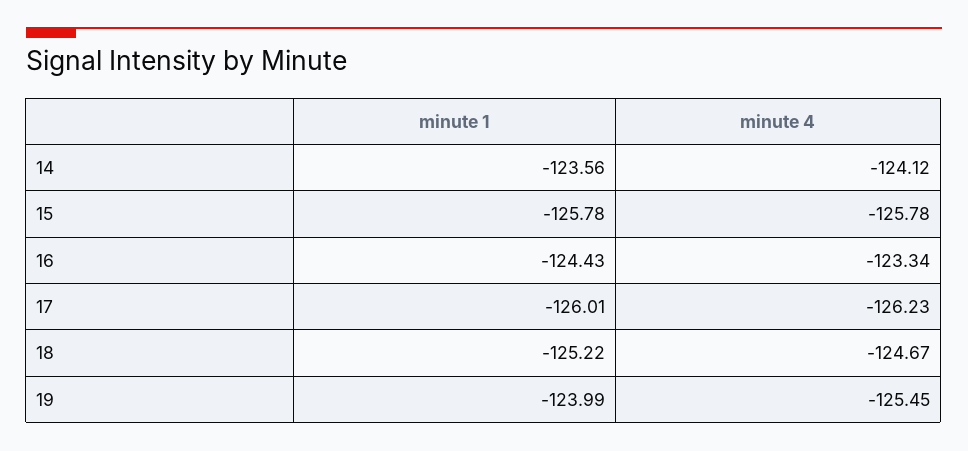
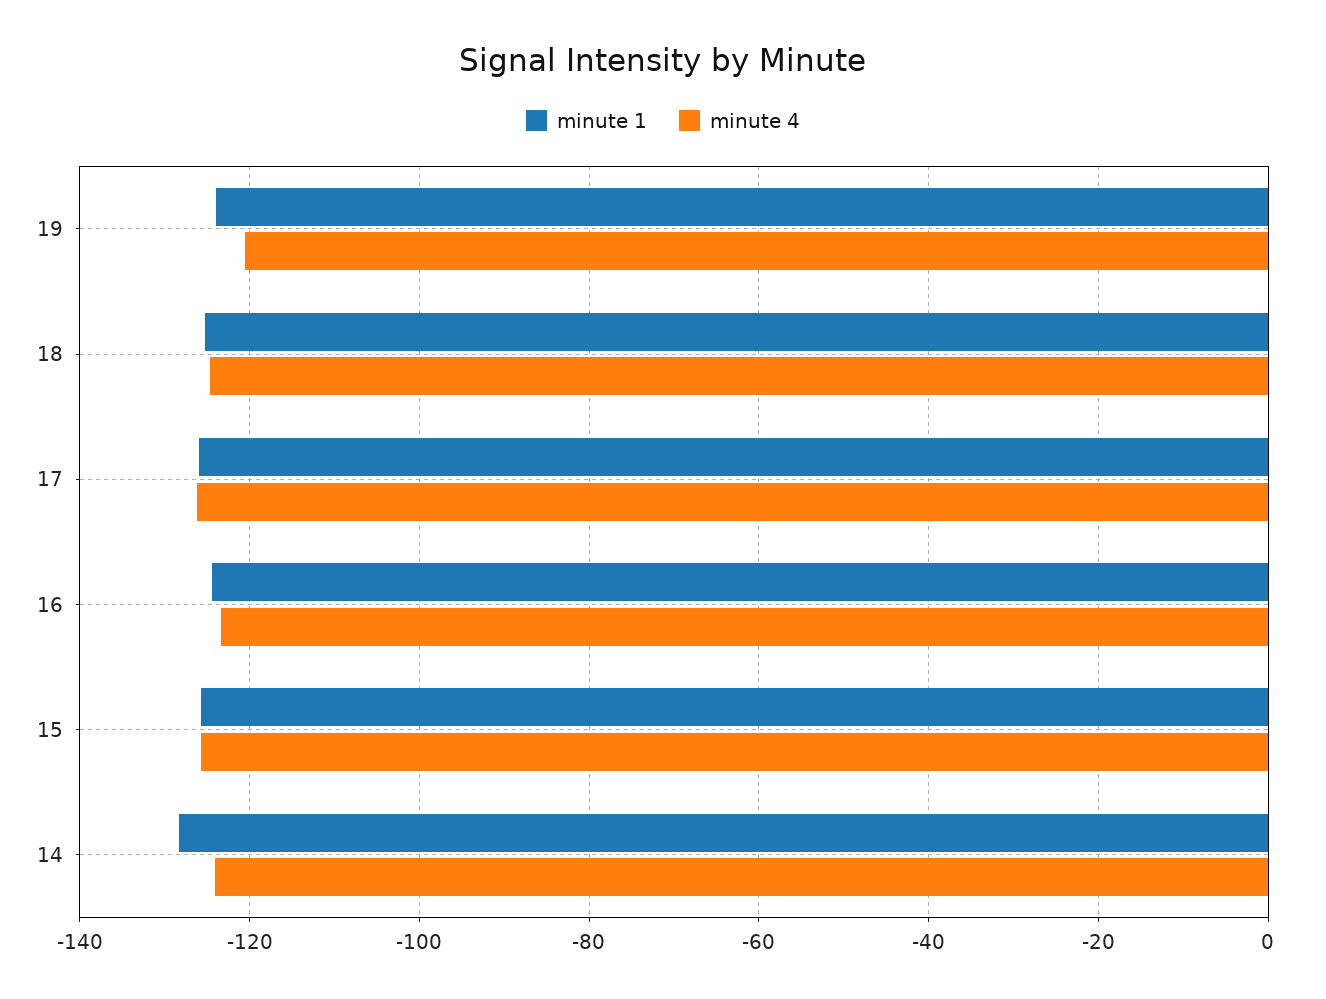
  {
    "minute 1": {
-     "14": -123.56,
+     "14": -128,
      "15": -125.78,
      "16": -124.43,
      "17": -126.01,
      "18": -125.22,
      "19": -123.99
    },
    "minute 4": {
      "14": -124.12,
      "15": -125.78,
      "16": -123.34,
      "17": -126.23,
      "18": -124.67,
-     "19": -125.45
+     "19": -120
    }
  }

